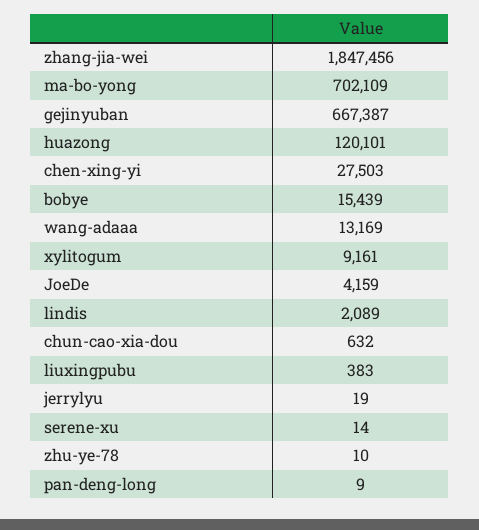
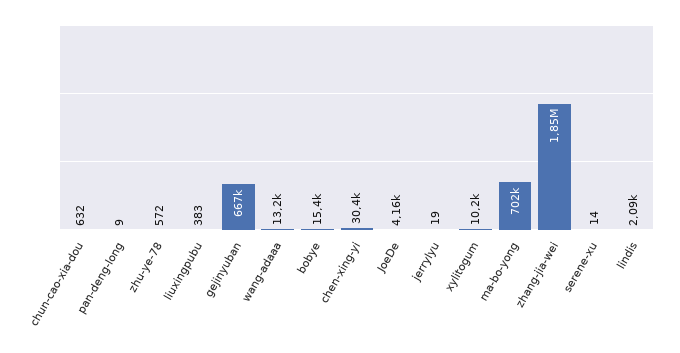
  {
    "zhang-jia-wei": 1847456,
    "ma-bo-yong": 702109,
    "gejinyuban": 667387,
-   "huazong": 120101,
-   "chen-xing-yi": 27503,
+   "chen-xing-yi": 30400,
    "bobye": 15439,
    "wang-adaaa": 13169,
-   "xylitogum": 9161,
+   "xylitogum": 10200,
    "JoeDe": 4159,
    "lindis": 2089,
    "chun-cao-xia-dou": 632,
    "liuxingpubu": 383,
    "jerrylyu": 19,
    "serene-xu": 14,
-   "zhu-ye-78": 10,
+   "zhu-ye-78": 572,
    "pan-deng-long": 9
  }

